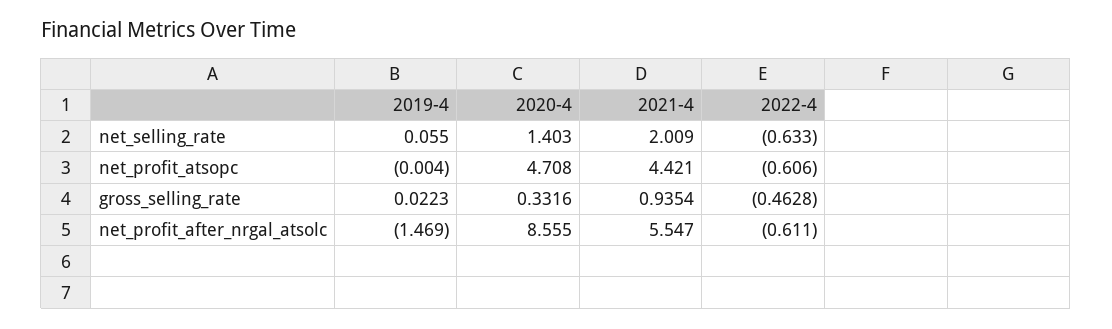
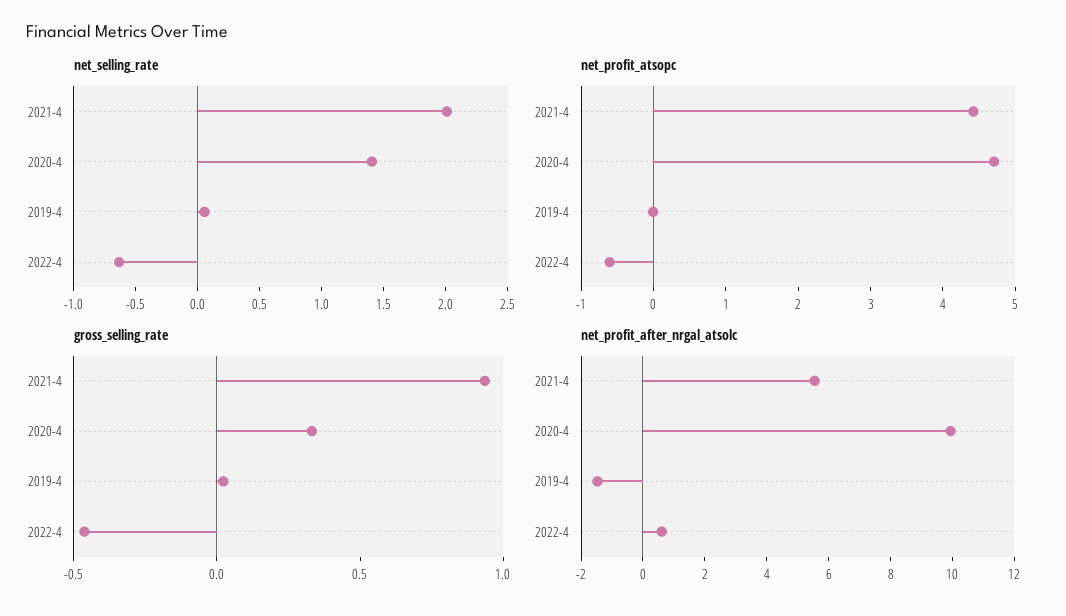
  {
    "net_selling_rate": {
      "2019-4": 0.055,
      "2020-4": 1.403,
      "2021-4": 2.009,
      "2022-4": -0.633
    },
    "net_profit_atsopc": {
      "2019-4": -0.004,
      "2020-4": 4.708,
      "2021-4": 4.421,
      "2022-4": -0.606
    },
    "gross_selling_rate": {
      "2019-4": 0.0223,
      "2020-4": 0.3316,
      "2021-4": 0.9354,
      "2022-4": -0.4628
    },
    "net_profit_after_nrgal_atsolc": {
      "2019-4": -1.469,
-     "2020-4": 8.555,
+     "2020-4": 10,
      "2021-4": 5.547,
-     "2022-4": -0.611
+     "2022-4": 0.5
    }
  }

